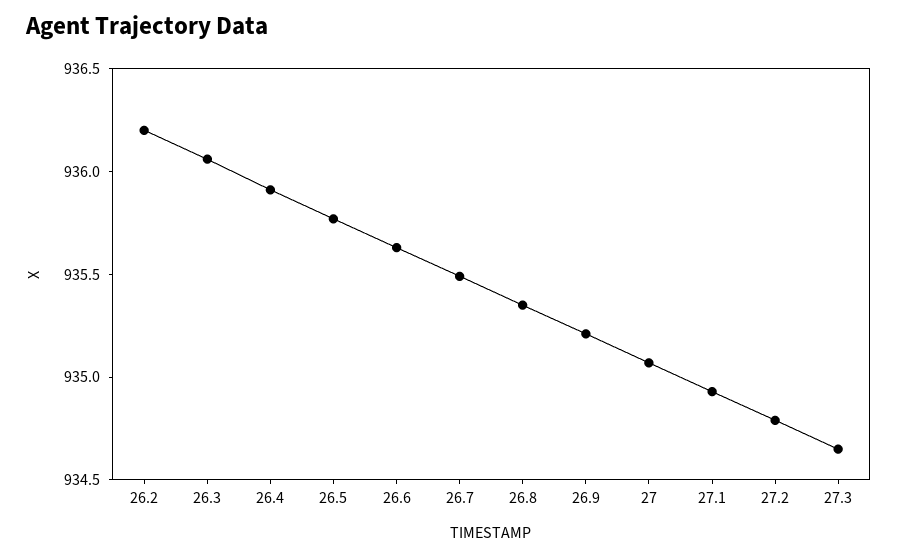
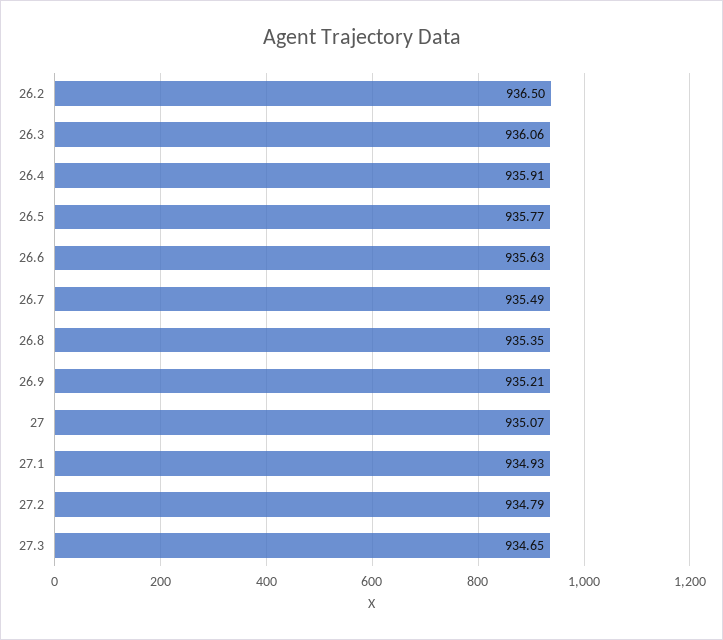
  {
-   "26.2": 936.2,
+   "26.2": 936.5,
    "26.3": 936.06,
    "26.4": 935.91,
    "26.5": 935.77,
    "26.6": 935.63,
    "26.7": 935.49,
    "26.8": 935.35,
    "26.9": 935.21,
    "27": 935.07,
    "27.1": 934.93,
    "27.2": 934.79,
    "27.3": 934.65
  }

